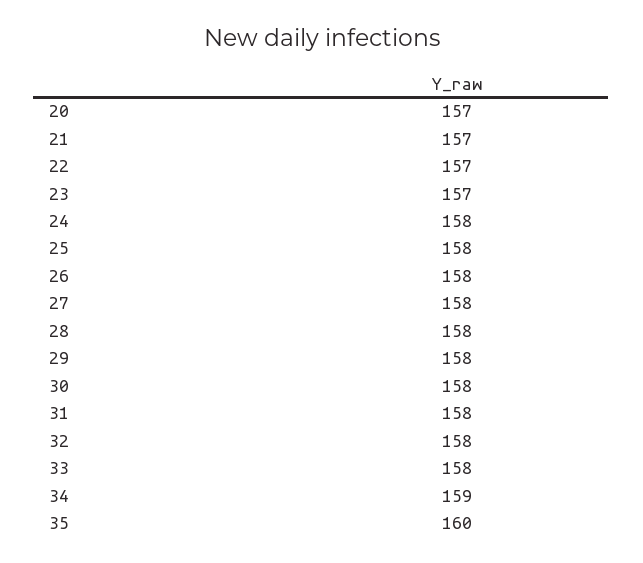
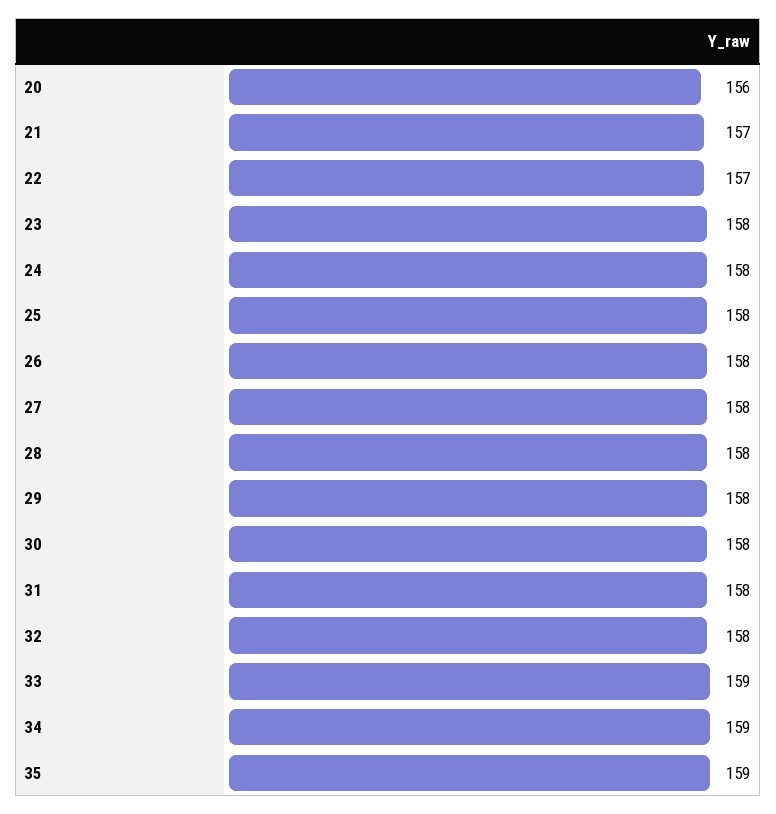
  {
-   "20": 157,
+   "20": 156,
    "21": 157,
    "22": 157,
-   "23": 157,
+   "23": 158,
    "24": 158,
    "25": 158,
    "26": 158,
    "27": 158,
    "28": 158,
    "29": 158,
    "30": 158,
    "31": 158,
    "32": 158,
-   "33": 158,
+   "33": 159,
    "34": 159,
-   "35": 160
+   "35": 159
  }

